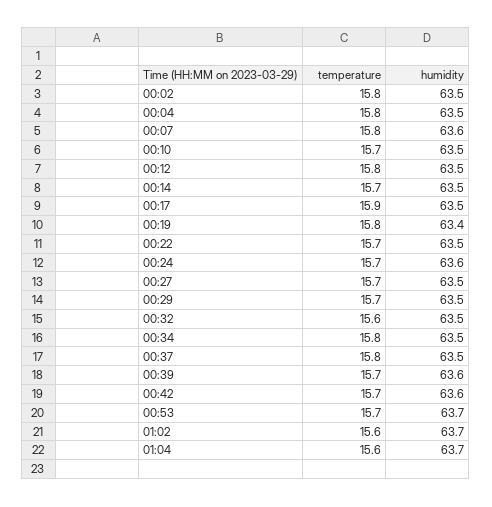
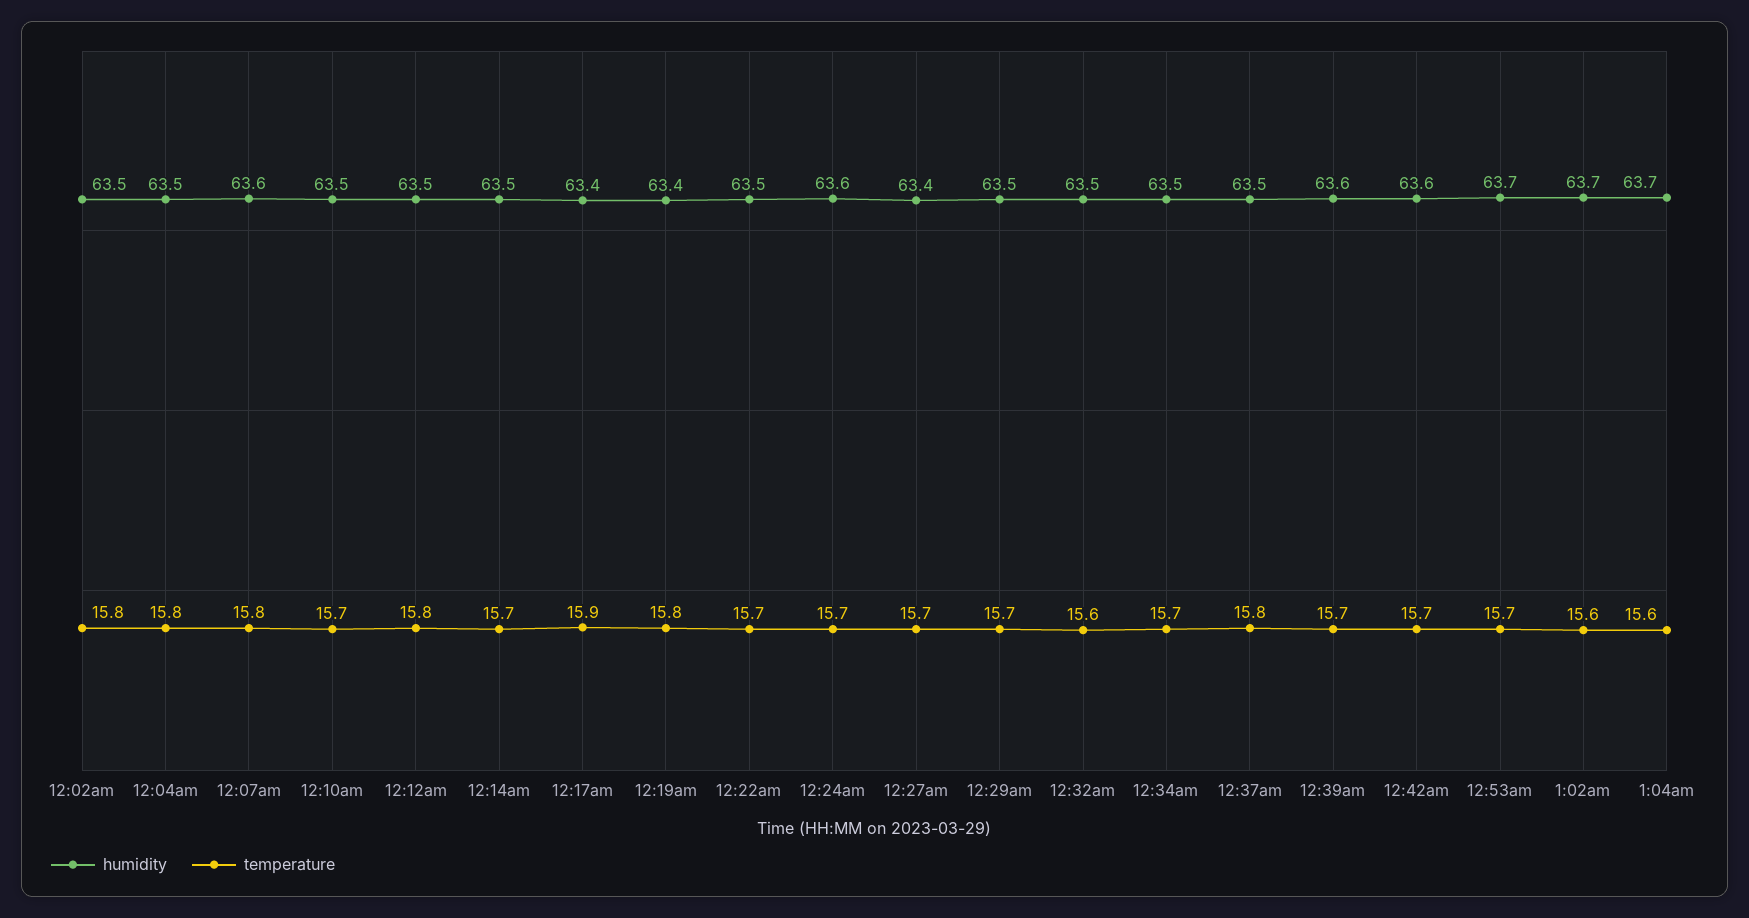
  {
    "temperature": {
      "00:02": 15.8,
      "00:04": 15.8,
      "00:07": 15.8,
      "00:10": 15.7,
      "00:12": 15.8,
      "00:14": 15.7,
      "00:17": 15.9,
      "00:19": 15.8,
      "00:22": 15.7,
      "00:24": 15.7,
      "00:27": 15.7,
      "00:29": 15.7,
      "00:32": 15.6,
-     "00:34": 15.8,
+     "00:34": 15.7,
      "00:37": 15.8,
      "00:39": 15.7,
      "00:42": 15.7,
      "00:53": 15.7,
      "01:02": 15.6,
      "01:04": 15.6
    },
    "humidity": {
      "00:02": 63.5,
      "00:04": 63.5,
      "00:07": 63.6,
      "00:10": 63.5,
      "00:12": 63.5,
      "00:14": 63.5,
-     "00:17": 63.5,
+     "00:17": 63.4,
      "00:19": 63.4,
      "00:22": 63.5,
      "00:24": 63.6,
-     "00:27": 63.5,
+     "00:27": 63.4,
      "00:29": 63.5,
      "00:32": 63.5,
      "00:34": 63.5,
      "00:37": 63.5,
      "00:39": 63.6,
      "00:42": 63.6,
      "00:53": 63.7,
      "01:02": 63.7,
      "01:04": 63.7
    }
  }

